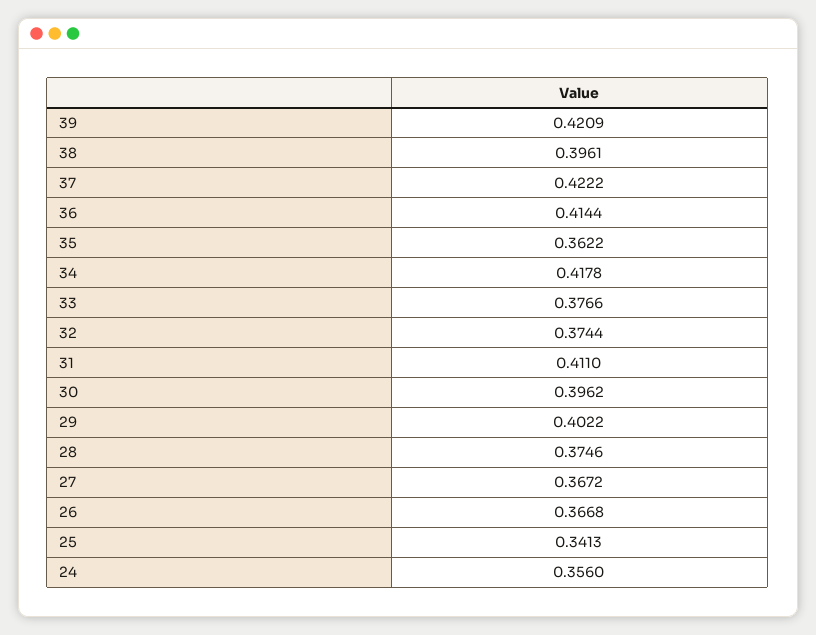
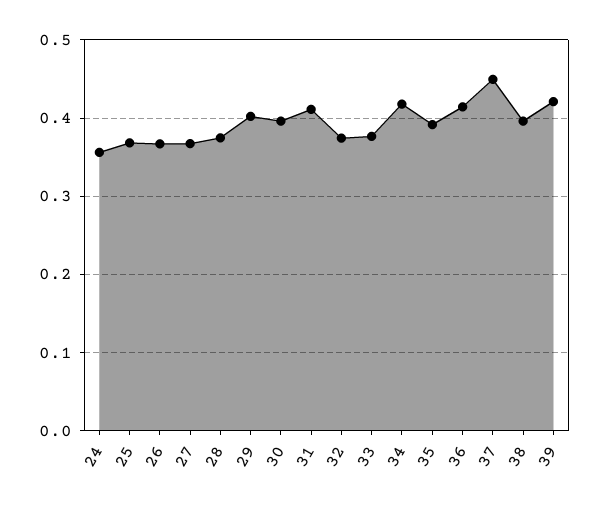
  {
    "39": 0.4209,
    "38": 0.3961,
-   "37": 0.4222,
+   "37": 0.45,
    "36": 0.4144,
-   "35": 0.3622,
+   "35": 0.39,
    "34": 0.4178,
    "33": 0.3766,
    "32": 0.3744,
    "31": 0.411,
    "30": 0.3962,
    "29": 0.4022,
    "28": 0.3746,
    "27": 0.3672,
    "26": 0.3668,
-   "25": 0.3413,
+   "25": 0.37,
    "24": 0.356
  }

